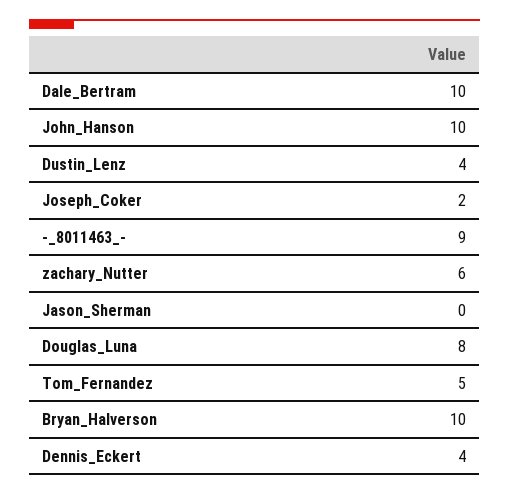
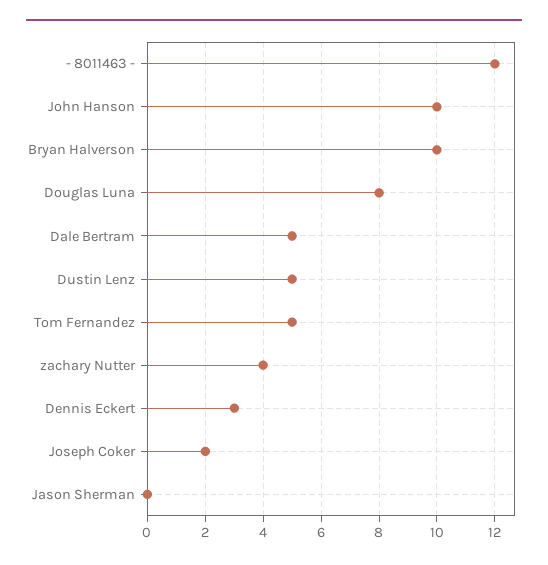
  {
-   "Dale_Bertram": 10,
+   "Dale_Bertram": 5,
    "John_Hanson": 10,
-   "Dustin_Lenz": 4,
+   "Dustin_Lenz": 5,
    "Joseph_Coker": 2,
-   "-_8011463_-": 9,
+   "-_8011463_-": 12,
-   "zachary_Nutter": 6,
+   "zachary_Nutter": 4,
    "Jason_Sherman": 0,
    "Douglas_Luna": 8,
    "Tom_Fernandez": 5,
    "Bryan_Halverson": 10,
-   "Dennis_Eckert": 4
+   "Dennis_Eckert": 3
  }

